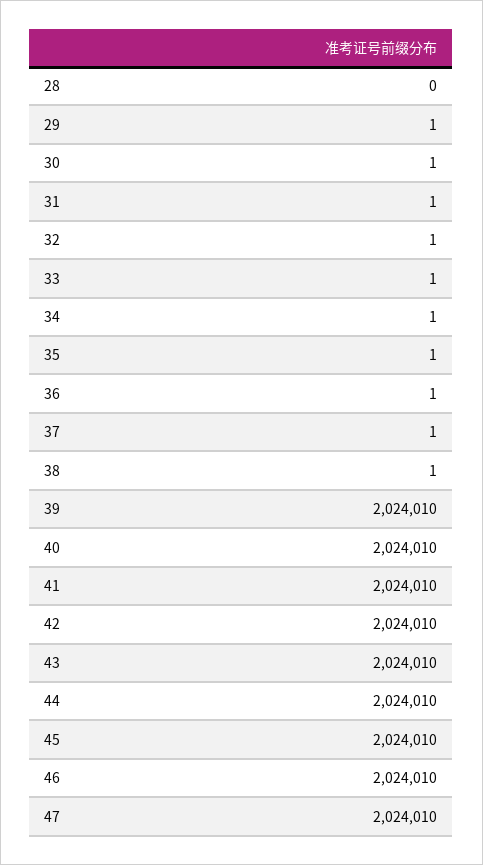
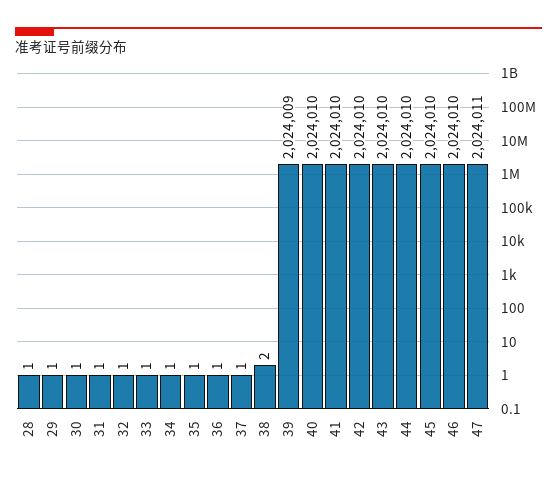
  {
-   "28": 0,
+   "28": 1,
    "29": 1,
    "30": 1,
    "31": 1,
    "32": 1,
    "33": 1,
    "34": 1,
    "35": 1,
    "36": 1,
    "37": 1,
-   "38": 1,
+   "38": 2,
-   "39": 2024010,
+   "39": 2024009,
    "40": 2024010,
    "41": 2024010,
    "42": 2024010,
    "43": 2024010,
    "44": 2024010,
    "45": 2024010,
    "46": 2024010,
-   "47": 2024010
+   "47": 2024011
  }

